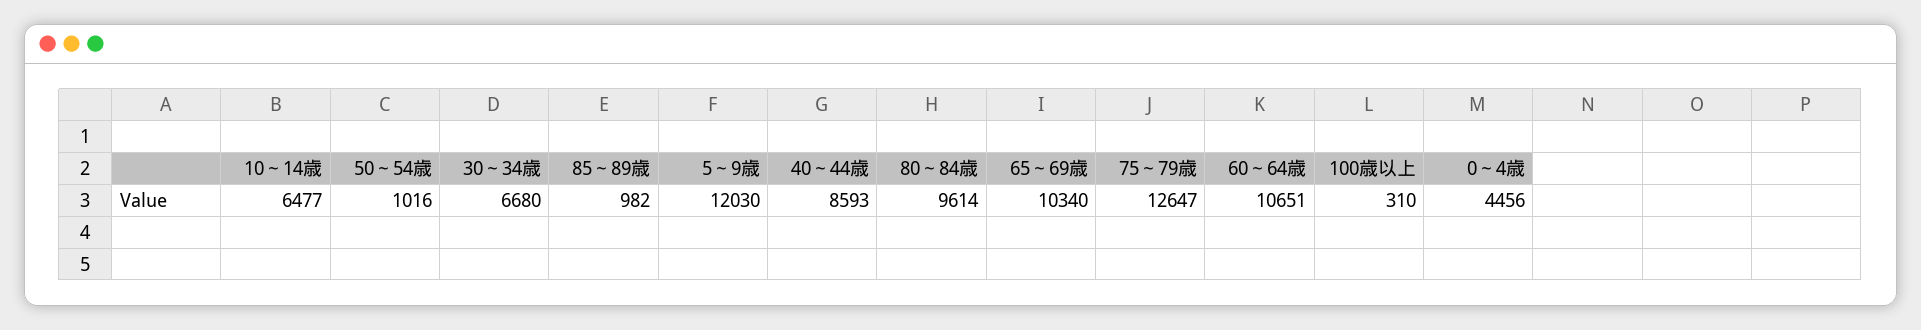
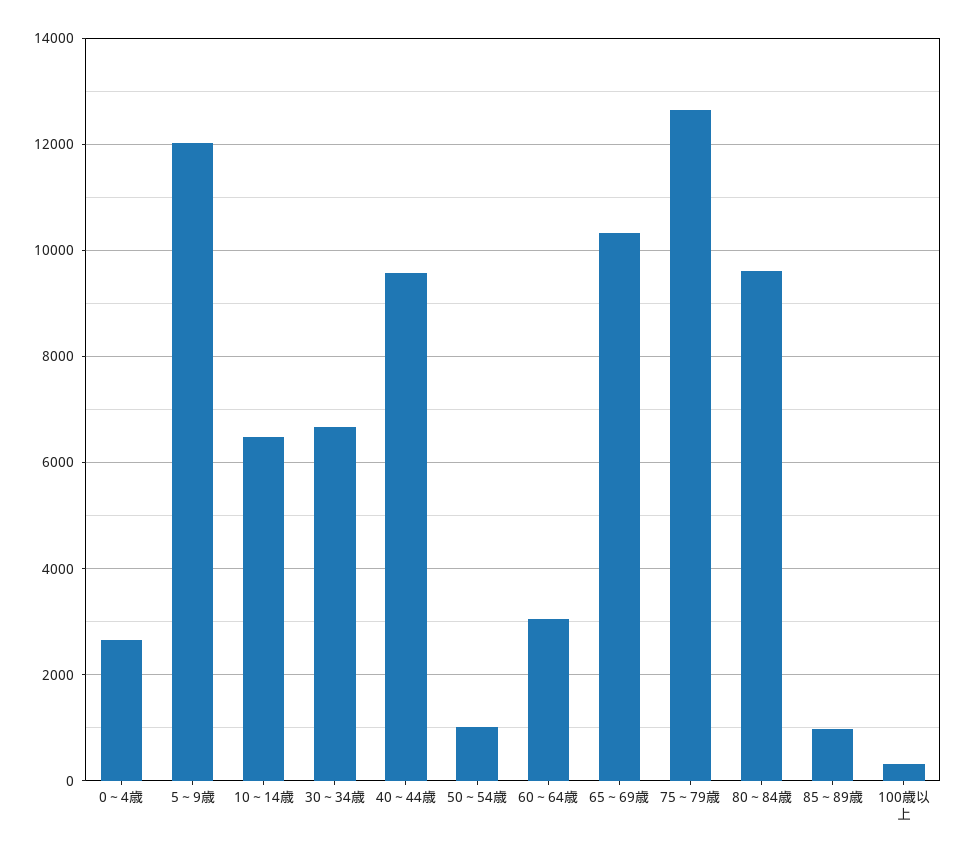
  {
    "10～14歳": 6477,
    "50～54歳": 1016,
    "30～34歳": 6680,
    "85～89歳": 982,
    "5～9歳": 12030,
-   "40～44歳": 8593,
+   "40～44歳": 9600,
    "80～84歳": 9614,
    "65～69歳": 10340,
    "75～79歳": 12647,
-   "60～64歳": 10651,
+   "60～64歳": 3000,
    "100歳以上": 310,
-   "0～4歳": 4456
+   "0～4歳": 2600
  }

